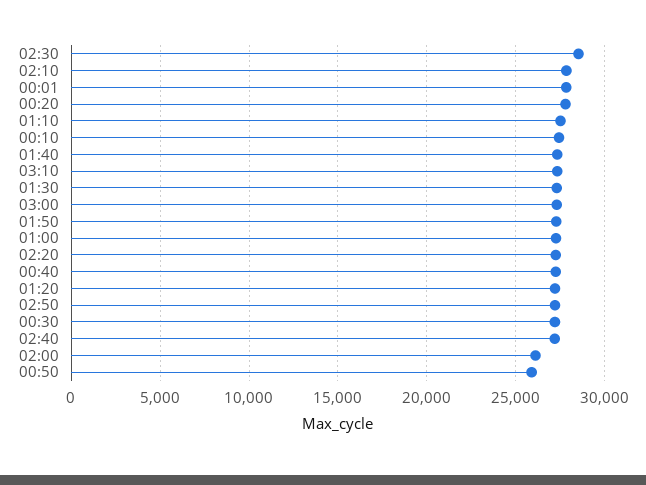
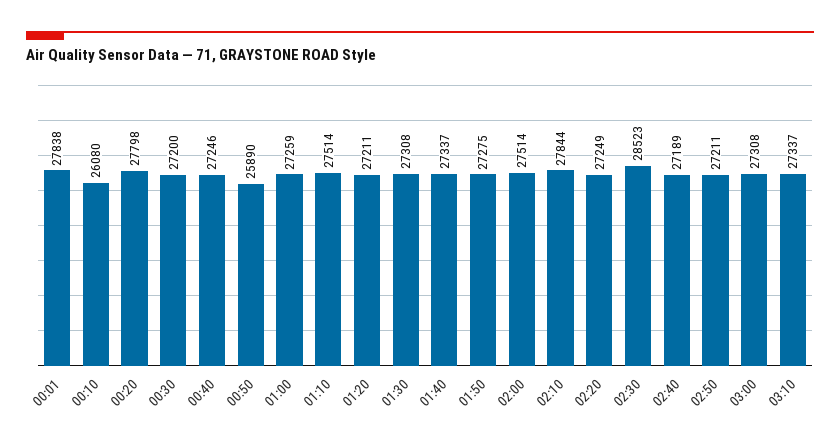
  {
    "02:30": 28523,
    "02:10": 27844,
    "00:01": 27838,
    "00:20": 27798,
    "01:10": 27514,
-   "00:10": 27500,
+   "00:10": 26080,
    "01:40": 27337,
    "03:10": 27337,
    "01:30": 27308,
    "03:00": 27308,
    "01:50": 27275,
    "01:00": 27259,
    "02:20": 27249,
    "00:40": 27246,
    "01:20": 27211,
    "02:50": 27211,
    "00:30": 27200,
    "02:40": 27189,
-   "02:00": 26000,
+   "02:00": 27514,
    "00:50": 25890
  }

